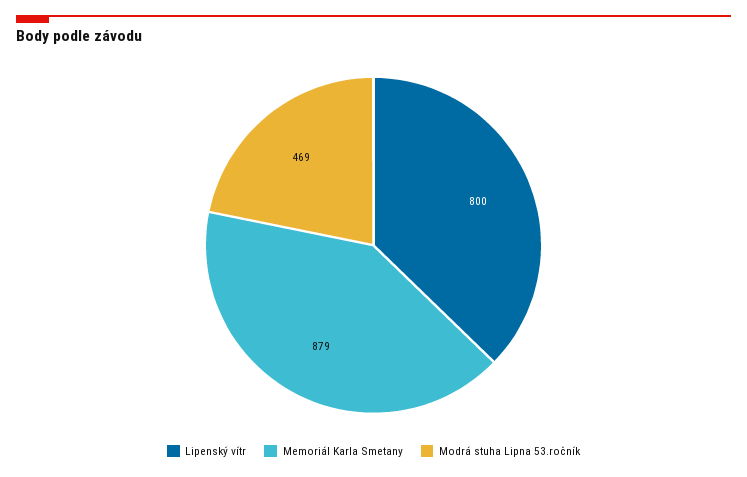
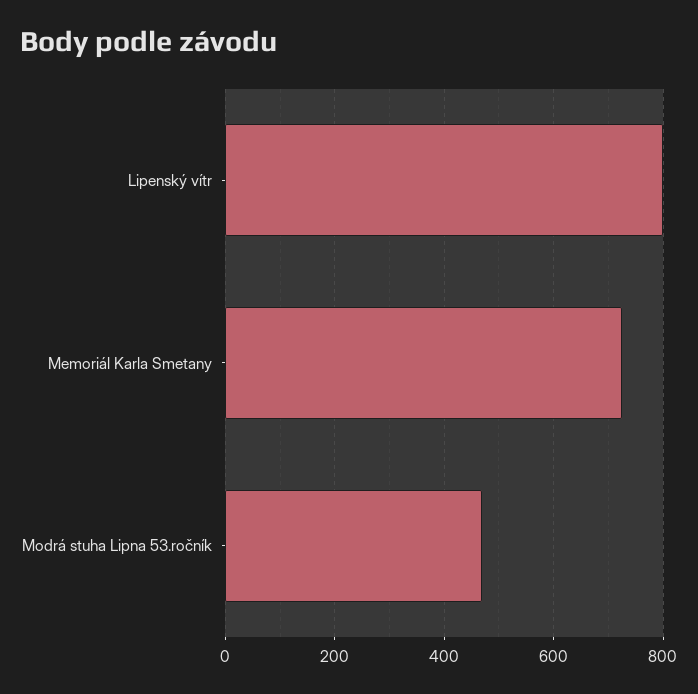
  {
    "Lipenský vítr": 800,
-   "Memoriál Karla Smetany": 879,
+   "Memoriál Karla Smetany": 720,
    "Modrá stuha Lipna 53.ročník": 469
  }

